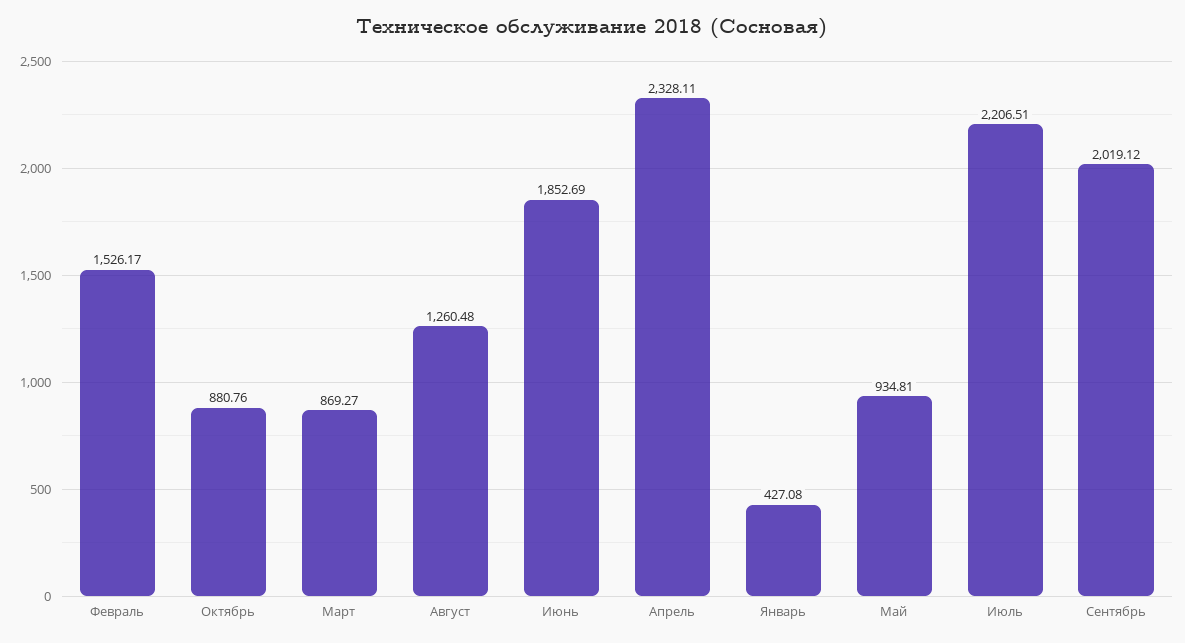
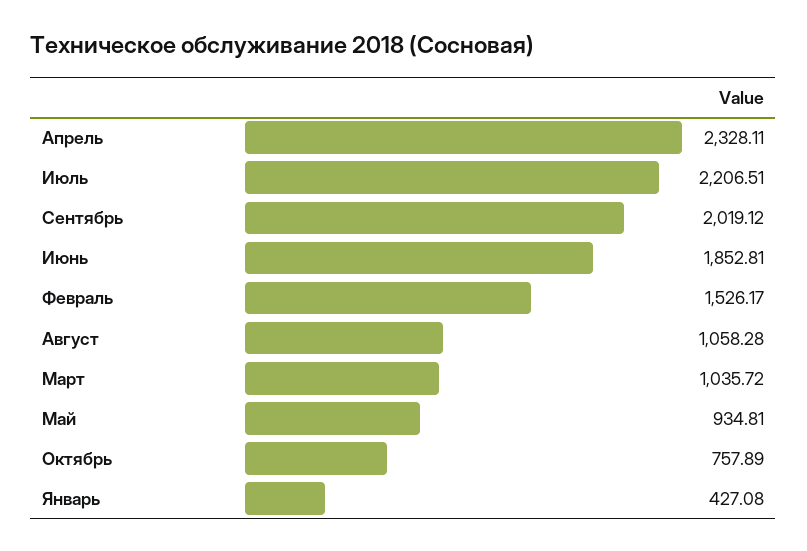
  {
    "Февраль": 1526.17,
-   "Октябрь": 880.76,
+   "Октябрь": 757.89,
-   "Март": 869.27,
+   "Март": 1035.72,
-   "Август": 1260.48,
+   "Август": 1058.28,
-   "Июнь": 1852.69,
+   "Июнь": 1852.81,
    "Апрель": 2328.11,
    "Январь": 427.08,
    "Май": 934.81,
    "Июль": 2206.51,
    "Сентябрь": 2019.12
  }

